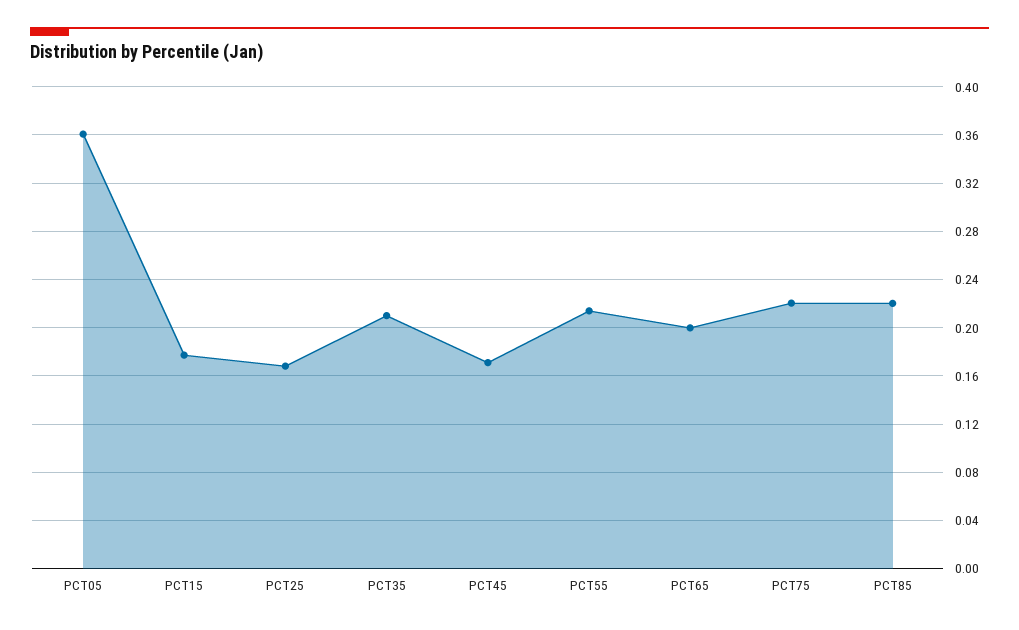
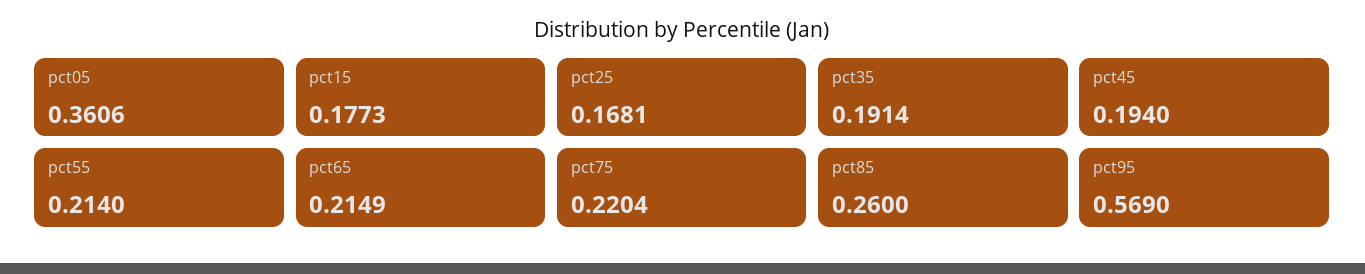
  {
    "PCT05": 0.3606,
    "PCT15": 0.1773,
    "PCT25": 0.1681,
-   "PCT35": 0.21,
+   "PCT35": 0.1914,
-   "PCT45": 0.17,
+   "PCT45": 0.194,
    "PCT55": 0.214,
-   "PCT65": 0.2,
+   "PCT65": 0.2149,
    "PCT75": 0.2204,
-   "PCT85": 0.22
+   "PCT85": 0.26,
+   "pct95": 0.569
  }

